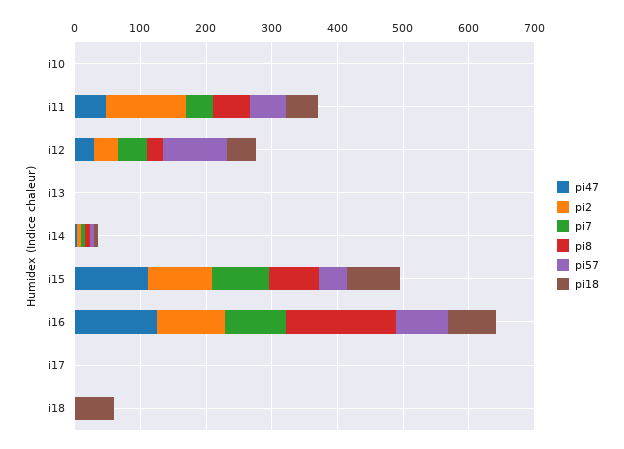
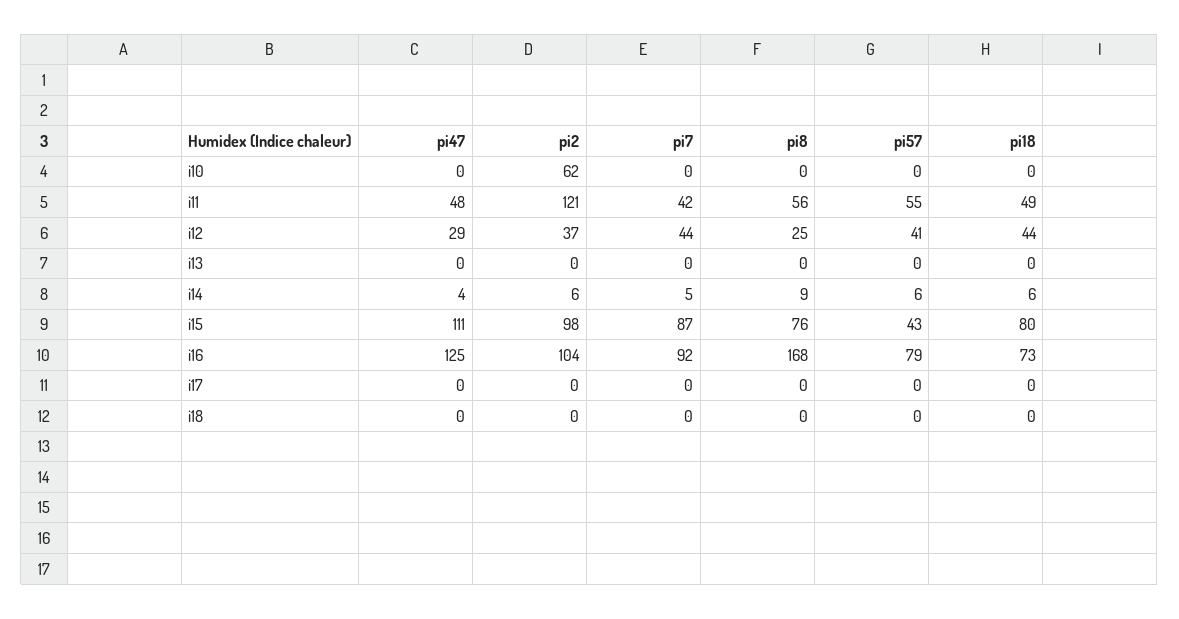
  {
    "pi47": {
      "i10": 0,
      "i11": 48,
      "i12": 29,
      "i13": 0,
      "i14": 4,
      "i15": 111,
      "i16": 125,
      "i17": 0,
      "i18": 0
    },
    "pi2": {
-     "i10": 0,
+     "i10": 62,
      "i11": 121,
      "i12": 37,
      "i13": 0,
      "i14": 6,
      "i15": 98,
      "i16": 104,
      "i17": 0,
      "i18": 0
    },
    "pi7": {
      "i10": 0,
      "i11": 42,
      "i12": 44,
      "i13": 0,
      "i14": 5,
      "i15": 87,
      "i16": 92,
      "i17": 0,
      "i18": 0
    },
    "pi8": {
      "i10": 0,
      "i11": 56,
      "i12": 25,
      "i13": 0,
      "i14": 9,
      "i15": 76,
      "i16": 168,
      "i17": 0,
      "i18": 0
    },
    "pi57": {
      "i10": 0,
      "i11": 55,
-     "i12": 100,
+     "i12": 41,
      "i13": 0,
      "i14": 6,
      "i15": 43,
      "i16": 79,
      "i17": 0,
      "i18": 0
    },
    "pi18": {
      "i10": 0,
      "i11": 49,
      "i12": 44,
      "i13": 0,
      "i14": 6,
      "i15": 80,
      "i16": 73,
      "i17": 0,
-     "i18": 60
+     "i18": 0
    }
  }

